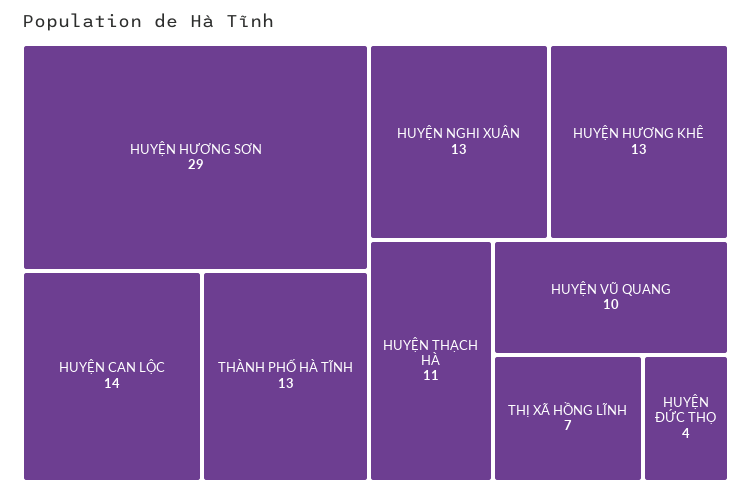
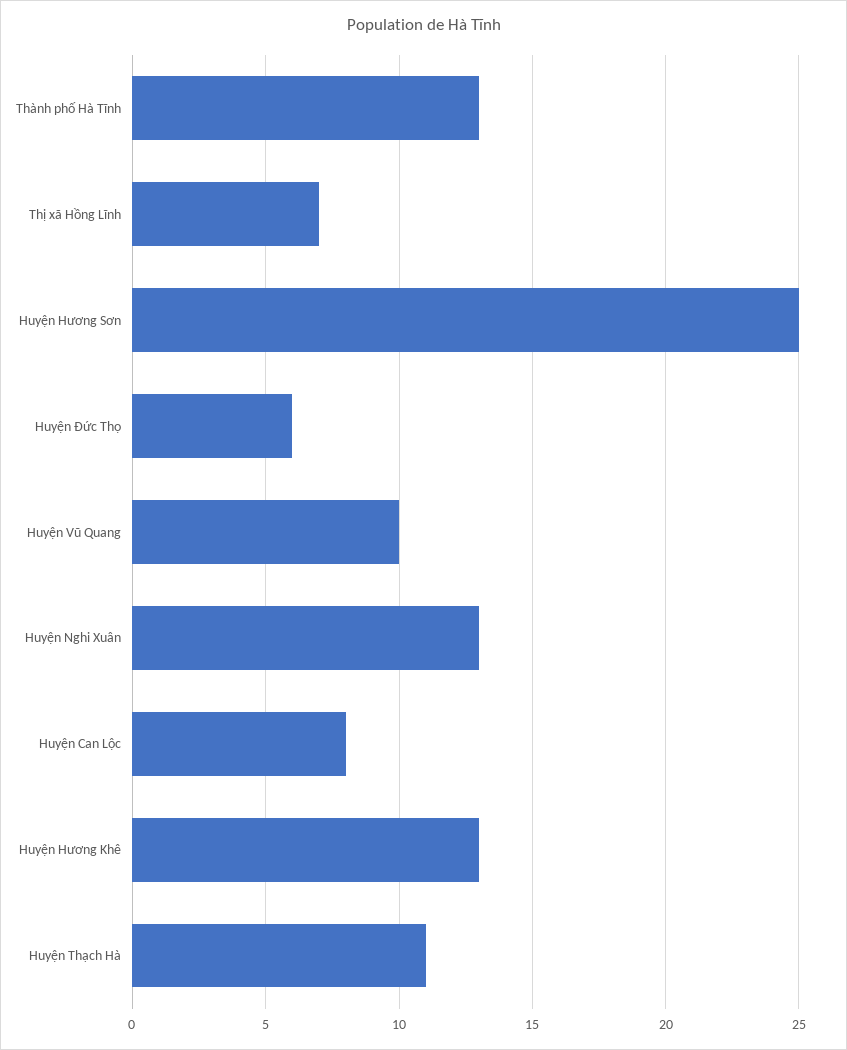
  {
-   "HUYỆN HƯƠNG SƠN": 29,
+   "HUYỆN HƯƠNG SƠN": 25,
-   "HUYỆN CAN LỘC": 14,
+   "HUYỆN CAN LỘC": 8,
    "THÀNH PHỐ HÀ TĨNH": 13,
    "HUYỆN NGHI XUÂN": 13,
    "HUYỆN HƯƠNG KHÊ": 13,
    "HUYỆN THẠCH HÀ": 11,
    "HUYỆN VŨ QUANG": 10,
    "THỊ XÃ HỒNG LĨNH": 7,
-   "HUYỆN ĐỨC THỌ": 4
+   "HUYỆN ĐỨC THỌ": 6
  }

